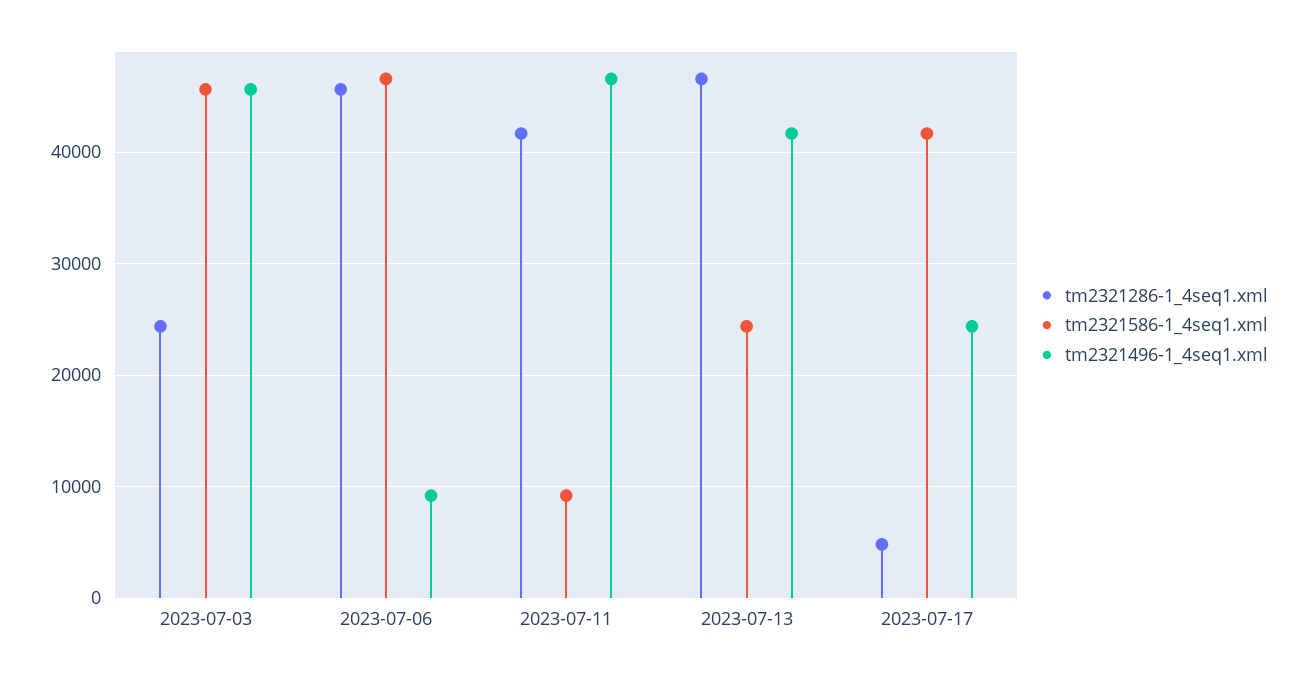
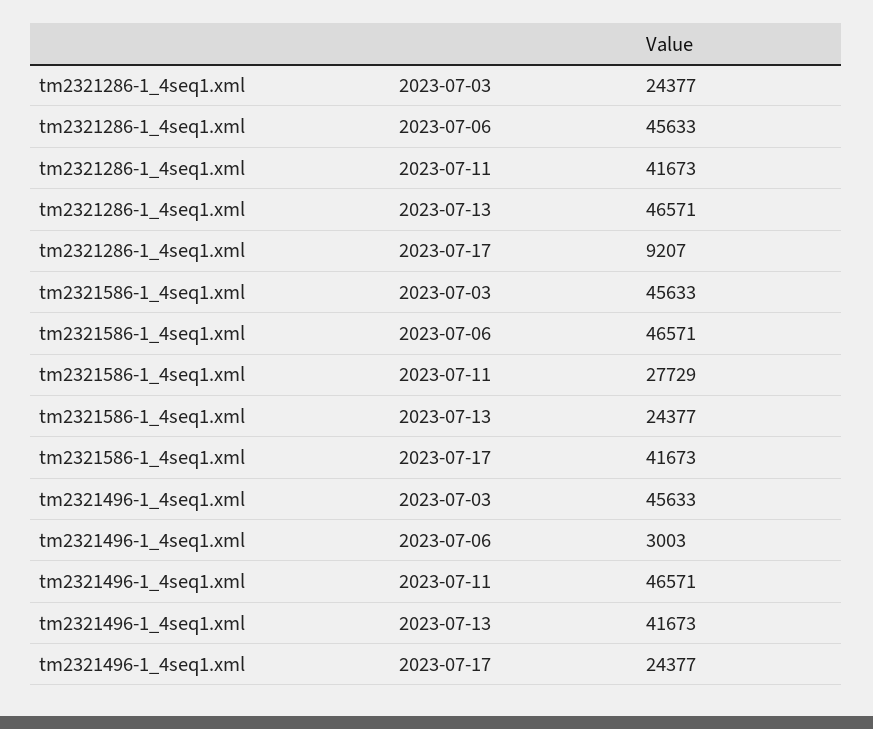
  {
    "tm2321286-1_4seq1.xml": {
      "2023-07-03": 24377,
      "2023-07-06": 45633,
      "2023-07-11": 41673,
      "2023-07-13": 46571,
-     "2023-07-17": 5000
+     "2023-07-17": 9207
    },
    "tm2321586-1_4seq1.xml": {
      "2023-07-03": 45633,
      "2023-07-06": 46571,
-     "2023-07-11": 9000,
+     "2023-07-11": 27729,
      "2023-07-13": 24377,
      "2023-07-17": 41673
    },
    "tm2321496-1_4seq1.xml": {
      "2023-07-03": 45633,
-     "2023-07-06": 9000,
+     "2023-07-06": 3003,
      "2023-07-11": 46571,
      "2023-07-13": 41673,
      "2023-07-17": 24377
    }
  }

